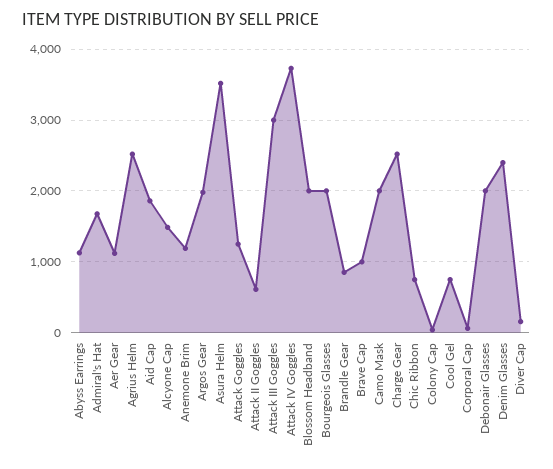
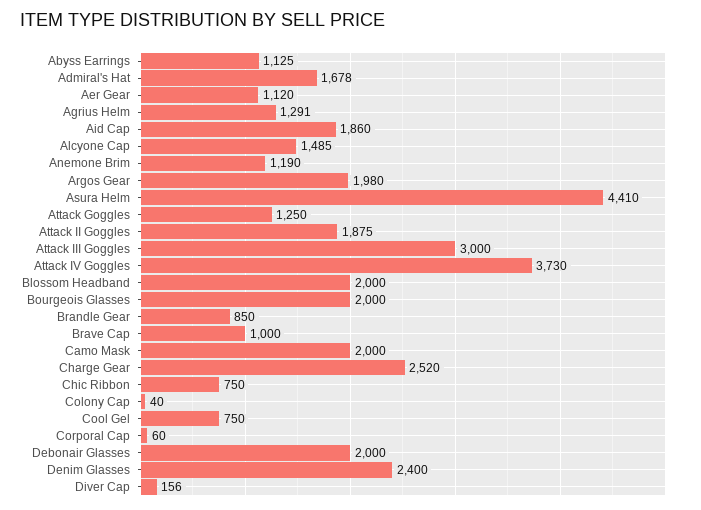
  {
    "Abyss Earrings": 1125,
    "Admiral's Hat": 1678,
    "Aer Gear": 1120,
-   "Agrius Helm": 2500,
+   "Agrius Helm": 1291,
    "Aid Cap": 1860,
    "Alcyone Cap": 1485,
    "Anemone Brim": 1190,
    "Argos Gear": 1980,
-   "Asura Helm": 3500,
+   "Asura Helm": 4410,
    "Attack Goggles": 1250,
-   "Attack II Goggles": 600,
+   "Attack II Goggles": 1875,
    "Attack III Goggles": 3000,
    "Attack IV Goggles": 3730,
    "Blossom Headband": 2000,
    "Bourgeois Glasses": 2000,
    "Brandle Gear": 850,
    "Brave Cap": 1000,
    "Camo Mask": 2000,
    "Charge Gear": 2520,
    "Chic Ribbon": 750,
    "Colony Cap": 40,
    "Cool Gel": 750,
    "Corporal Cap": 60,
    "Debonair Glasses": 2000,
    "Denim Glasses": 2400,
    "Diver Cap": 156
  }

